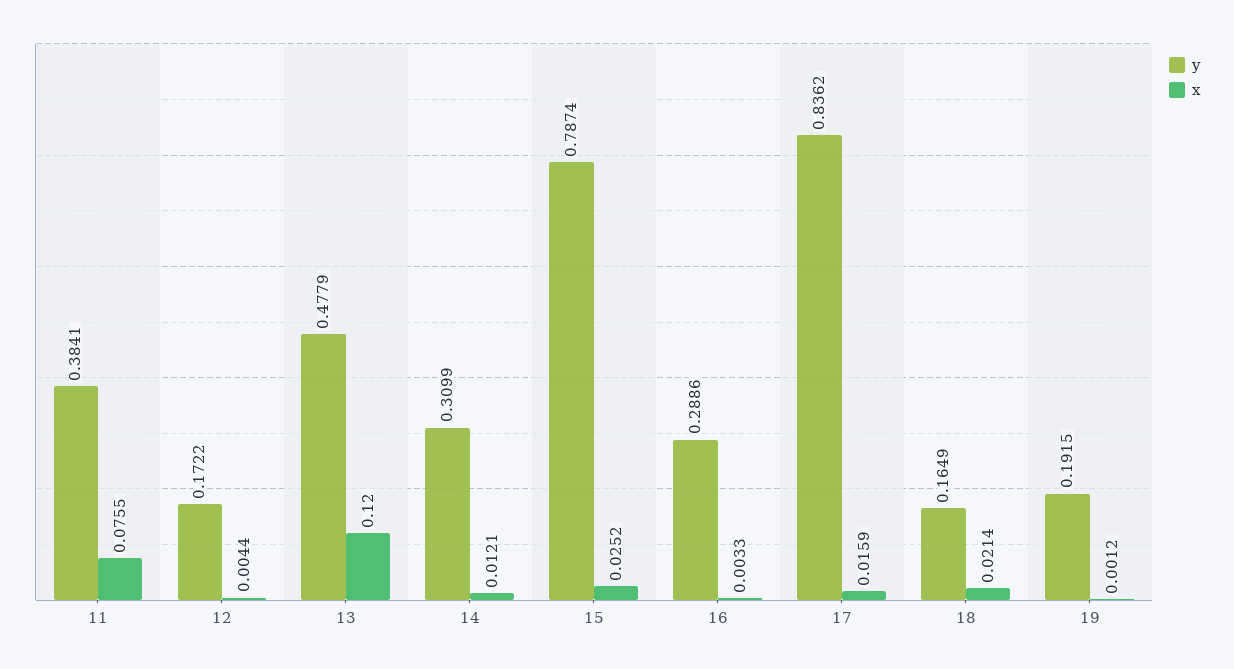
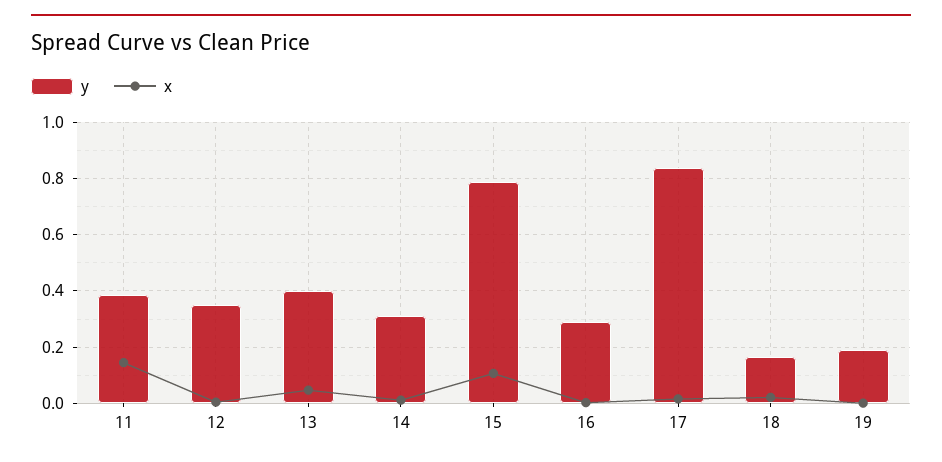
  {
    "y": {
      "11": 0.3841,
-     "12": 0.1722,
+     "12": 0.35,
-     "13": 0.4779,
+     "13": 0.4,
      "14": 0.3099,
      "15": 0.7874,
      "16": 0.2886,
      "17": 0.8362,
      "18": 0.1649,
      "19": 0.1915
    },
    "x": {
-     "11": 0.0755,
+     "11": 0.15,
      "12": 0.0044,
-     "13": 0.12,
+     "13": 0.05,
      "14": 0.0121,
-     "15": 0.0252,
+     "15": 0.1,
      "16": 0.0033,
      "17": 0.0159,
      "18": 0.0214,
      "19": 0.0012
    }
  }

